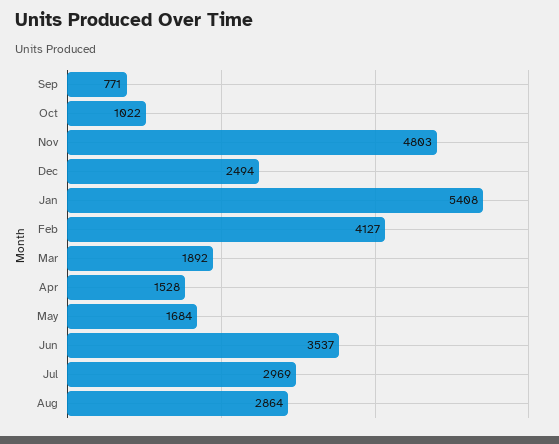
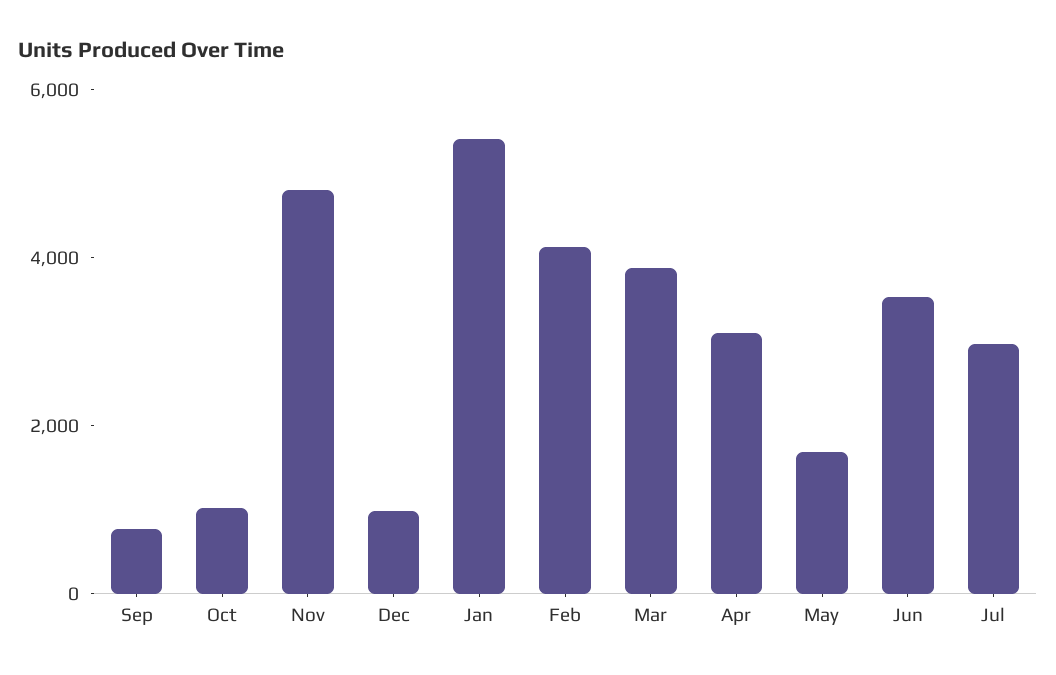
  {
    "Sep": 771,
    "Oct": 1022,
    "Nov": 4803,
-   "Dec": 2494,
+   "Dec": 1000,
    "Jan": 5408,
    "Feb": 4127,
-   "Mar": 1892,
+   "Mar": 4000,
-   "Apr": 1528,
+   "Apr": 3000,
    "May": 1684,
    "Jun": 3537,
-   "Jul": 2969,
+   "Jul": 2969
-   "Aug": 2864
  }

